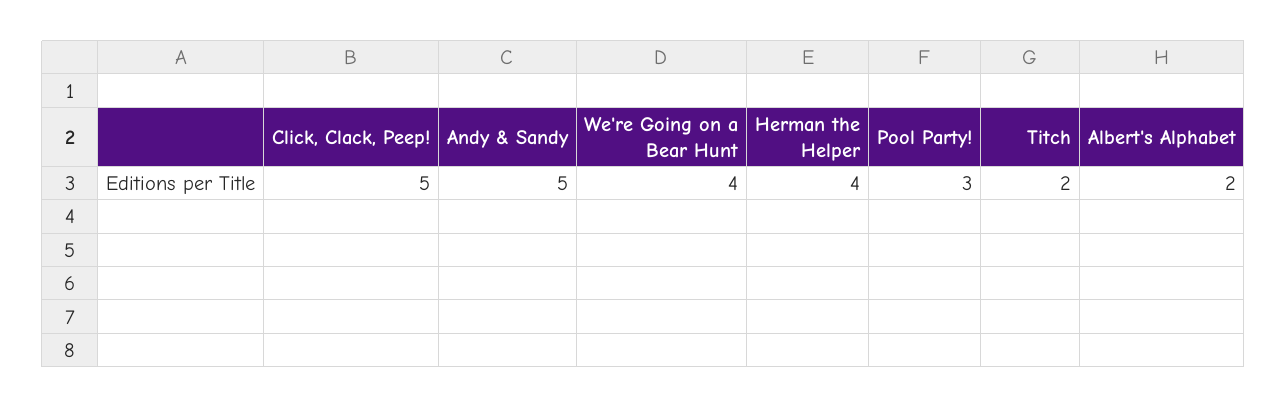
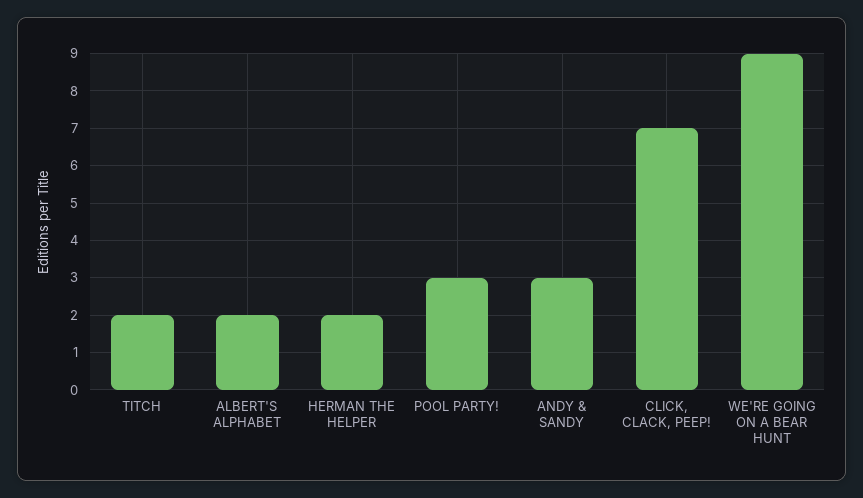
  {
-   "Click, Clack, Peep!": 5,
+   "Click, Clack, Peep!": 7,
-   "Andy & Sandy": 5,
+   "Andy & Sandy": 3,
-   "We're Going on a Bear Hunt": 4,
+   "We're Going on a Bear Hunt": 9,
-   "Herman the Helper": 4,
+   "Herman the Helper": 2,
    "Pool Party!": 3,
    "Titch": 2,
    "Albert's Alphabet": 2
  }

